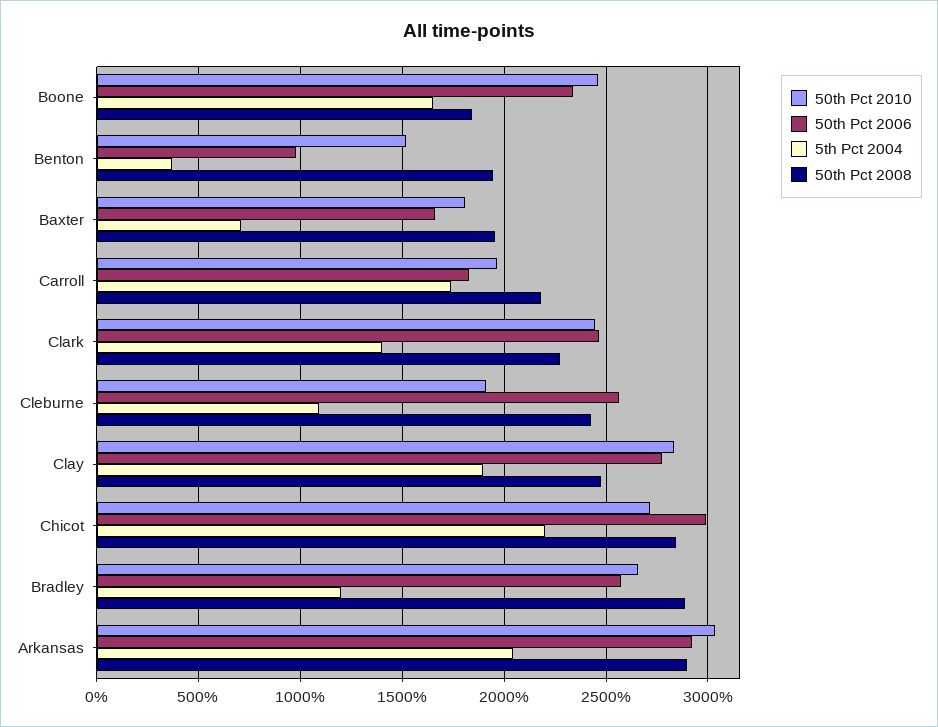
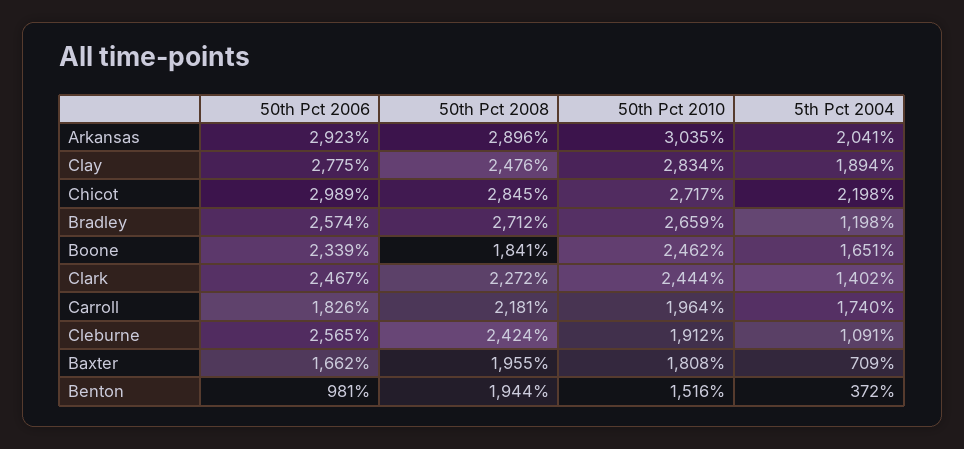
  {
    "50th Pct 2010": {
      "Boone": 2462,
      "Benton": 1516,
      "Baxter": 1808,
      "Carroll": 1964,
      "Clark": 2444,
      "Cleburne": 1912,
      "Clay": 2834,
      "Chicot": 2717,
      "Bradley": 2659,
      "Arkansas": 3035
    },
    "50th Pct 2006": {
      "Boone": 2339,
      "Benton": 981,
      "Baxter": 1662,
      "Carroll": 1826,
      "Clark": 2467,
      "Cleburne": 2565,
      "Clay": 2775,
      "Chicot": 2989,
      "Bradley": 2574,
      "Arkansas": 2923
    },
    "5th Pct 2004": {
      "Boone": 1651,
      "Benton": 372,
      "Baxter": 709,
      "Carroll": 1740,
      "Clark": 1402,
      "Cleburne": 1091,
      "Clay": 1894,
      "Chicot": 2198,
      "Bradley": 1198,
      "Arkansas": 2041
    },
    "50th Pct 2008": {
      "Boone": 1841,
      "Benton": 1944,
      "Baxter": 1955,
      "Carroll": 2181,
      "Clark": 2272,
      "Cleburne": 2424,
      "Clay": 2476,
      "Chicot": 2845,
-     "Bradley": 2900,
+     "Bradley": 2712,
      "Arkansas": 2896
    }
  }

